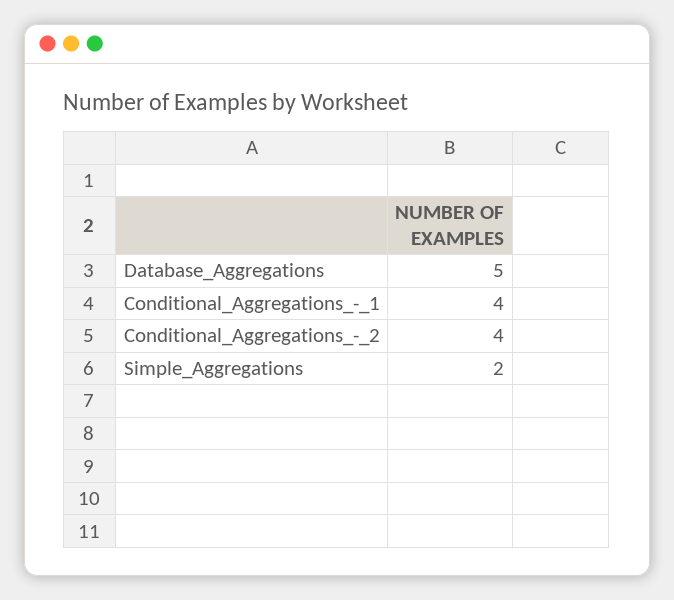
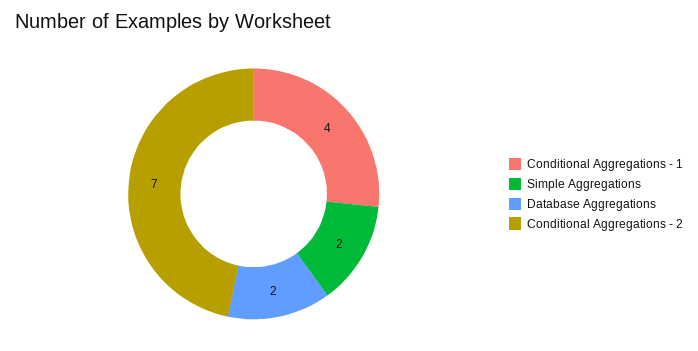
  {
-   "Database_Aggregations": 5,
+   "Database_Aggregations": 2,
    "Conditional_Aggregations_-_1": 4,
-   "Conditional_Aggregations_-_2": 4,
+   "Conditional_Aggregations_-_2": 7,
    "Simple_Aggregations": 2
  }

